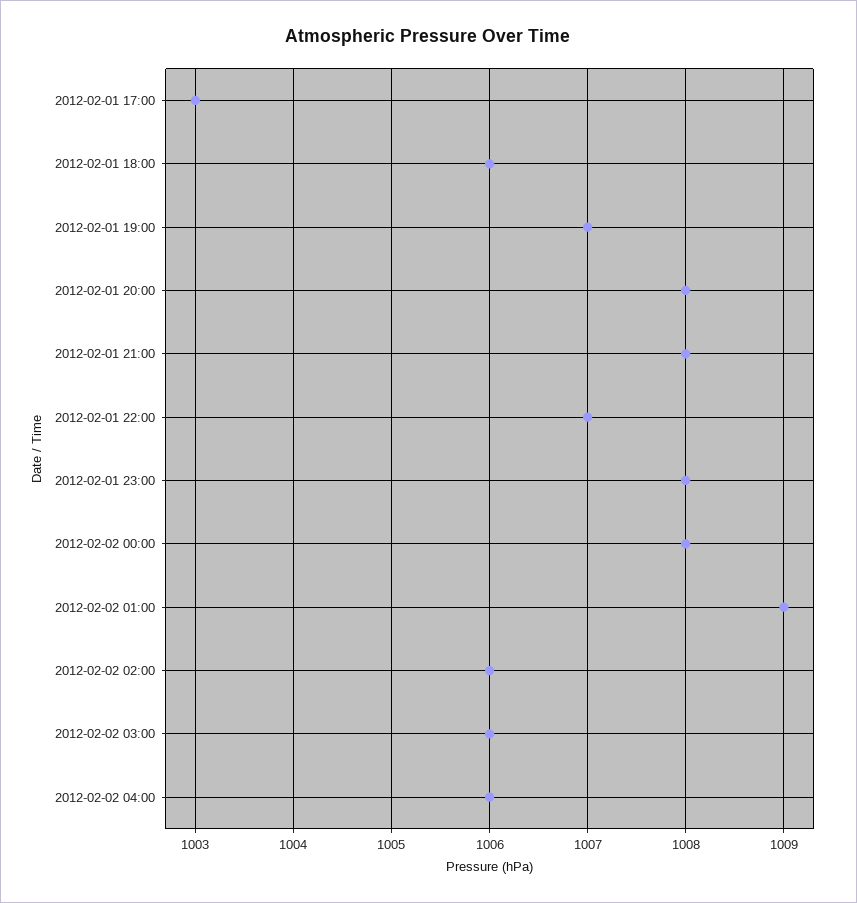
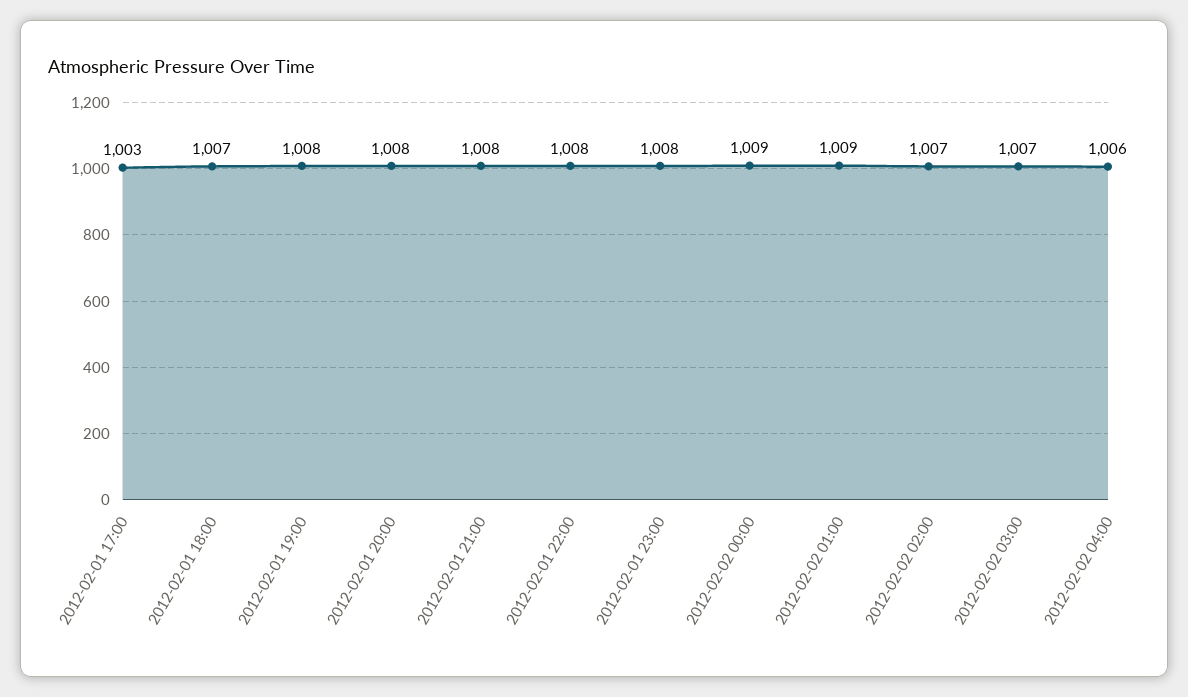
  {
    "2012-02-01 17:00": 1003,
-   "2012-02-01 18:00": 1006,
+   "2012-02-01 18:00": 1007,
-   "2012-02-01 19:00": 1007,
+   "2012-02-01 19:00": 1008,
    "2012-02-01 20:00": 1008,
    "2012-02-01 21:00": 1008,
-   "2012-02-01 22:00": 1007,
+   "2012-02-01 22:00": 1008,
    "2012-02-01 23:00": 1008,
-   "2012-02-02 00:00": 1008,
+   "2012-02-02 00:00": 1009,
    "2012-02-02 01:00": 1009,
-   "2012-02-02 02:00": 1006,
+   "2012-02-02 02:00": 1007,
-   "2012-02-02 03:00": 1006,
+   "2012-02-02 03:00": 1007,
    "2012-02-02 04:00": 1006
  }

